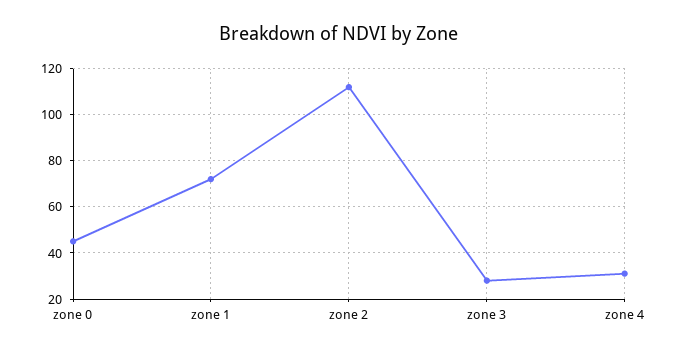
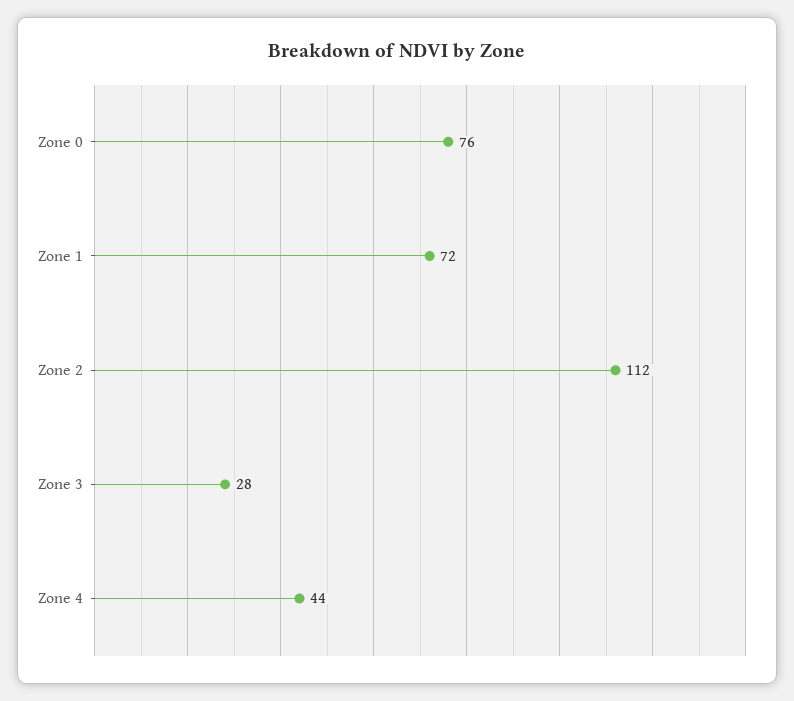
  {
-   "zone 0": 45,
+   "zone 0": 76,
    "zone 1": 72,
    "zone 2": 112,
    "zone 3": 28,
-   "zone 4": 30
+   "zone 4": 44
  }

